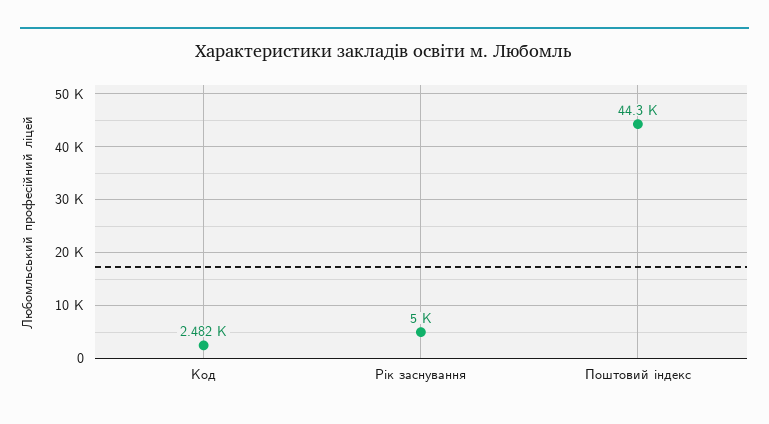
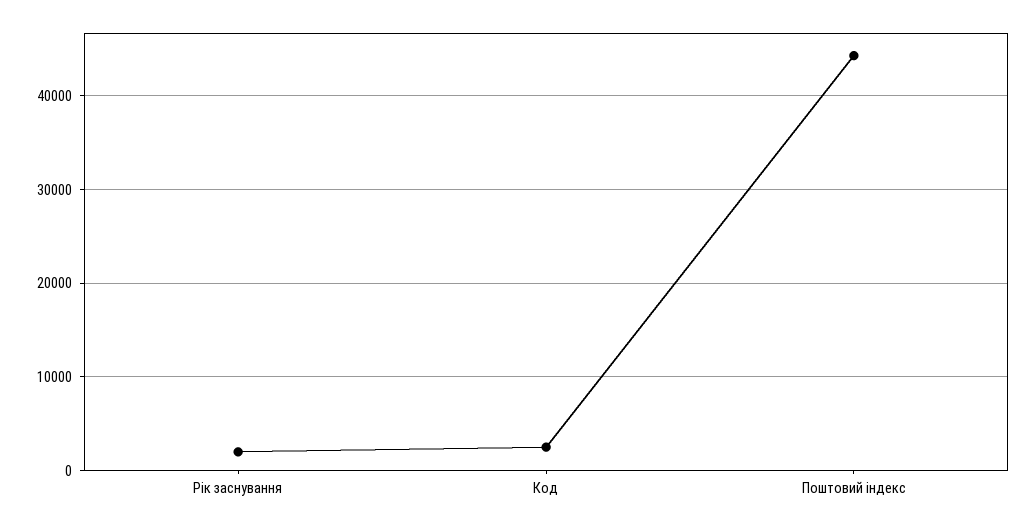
  {
    "Код": 2482,
-   "Рік заснування": 5000,
+   "Рік заснування": 2000,
    "Поштовий індекс": 44300
  }

